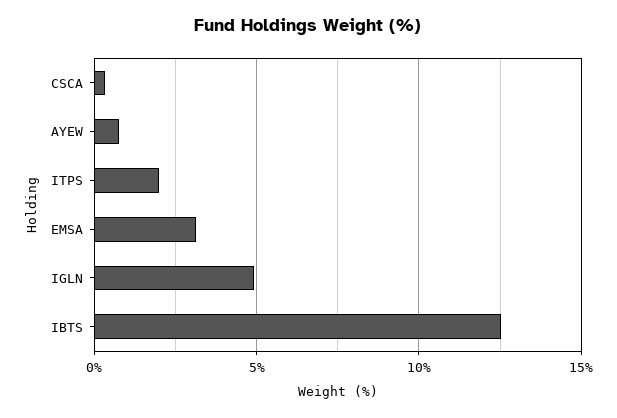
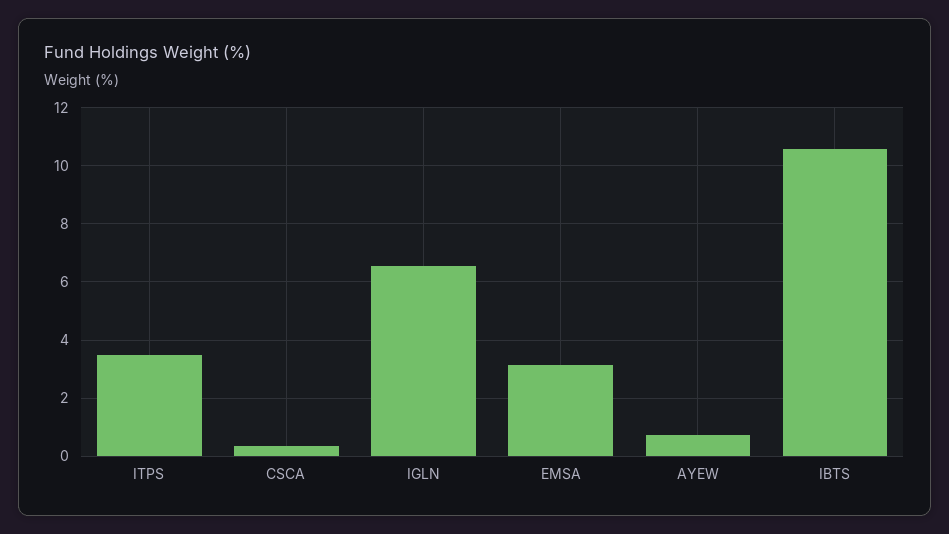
  {
    "CSCA": 0.25,
    "AYEW": 0.75,
-   "ITPS": 2,
+   "ITPS": 3.5,
    "EMSA": 3.25,
-   "IGLN": 5,
+   "IGLN": 6.5,
-   "IBTS": 12.5
+   "IBTS": 10.5
  }

